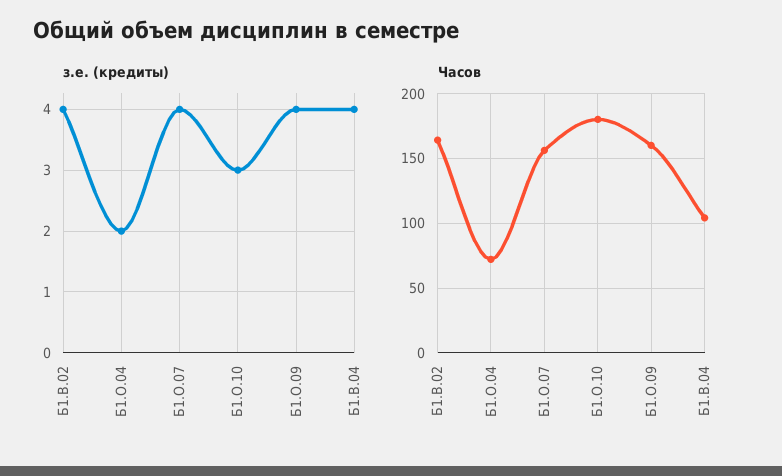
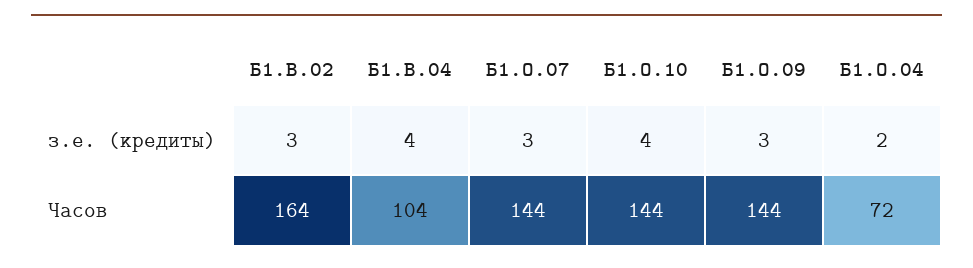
  {
    "з.е. (кредиты)": {
-     "Б1.В.02": 4,
+     "Б1.В.02": 3,
      "Б1.О.04": 2,
-     "Б1.О.07": 4,
+     "Б1.О.07": 3,
-     "Б1.О.10": 3,
+     "Б1.О.10": 4,
-     "Б1.О.09": 4,
+     "Б1.О.09": 3,
      "Б1.В.04": 4
    },
    "Часов": {
      "Б1.В.02": 164,
      "Б1.О.04": 72,
-     "Б1.О.07": 155,
+     "Б1.О.07": 144,
-     "Б1.О.10": 180,
+     "Б1.О.10": 144,
-     "Б1.О.09": 160,
+     "Б1.О.09": 144,
      "Б1.В.04": 104
    }
  }

